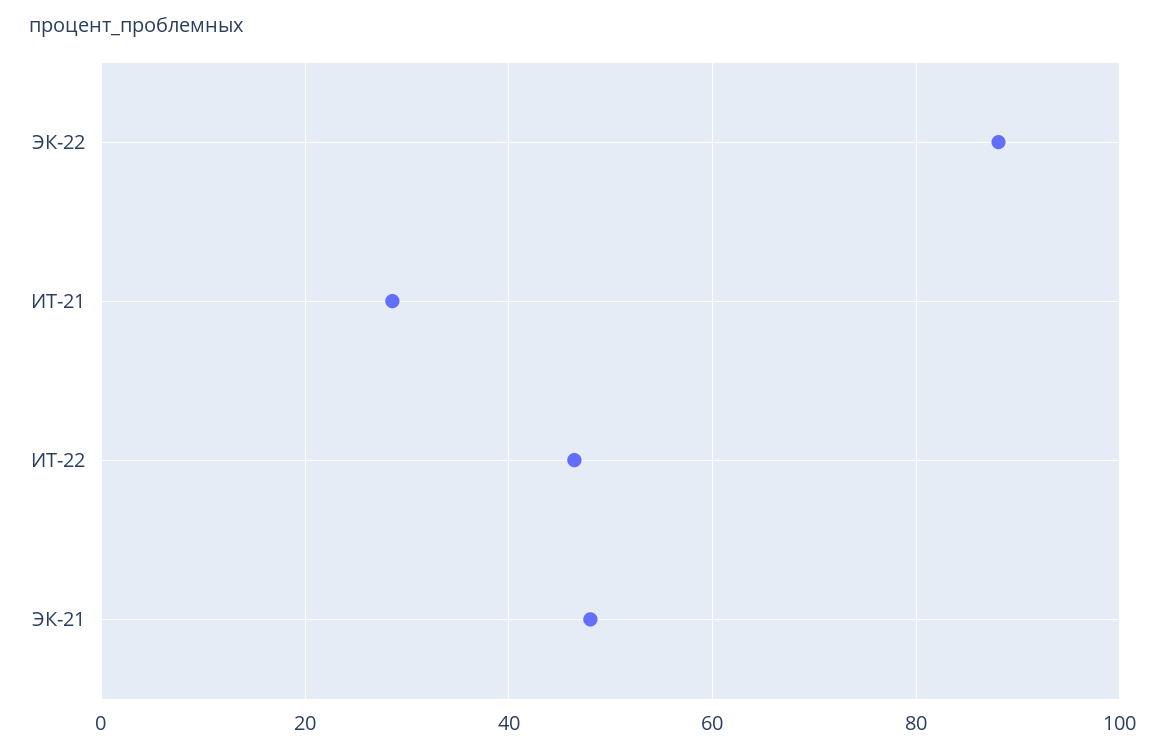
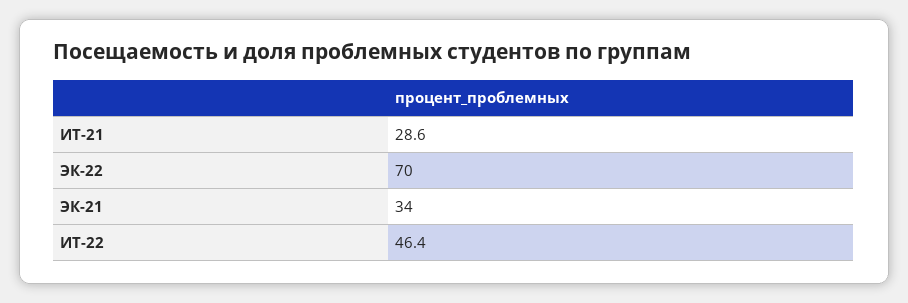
  {
-   "ЭК-22": 88,
+   "ЭК-22": 70,
    "ИТ-21": 28.6,
    "ИТ-22": 46.4,
-   "ЭК-21": 48
+   "ЭК-21": 34
  }

